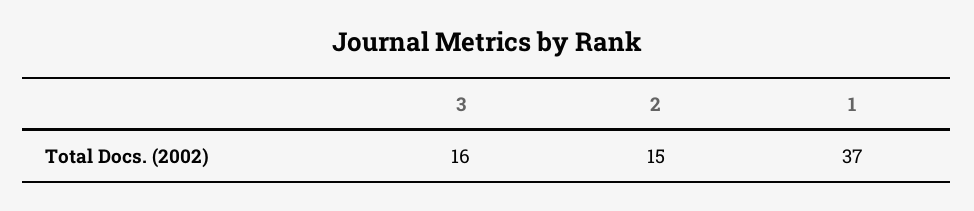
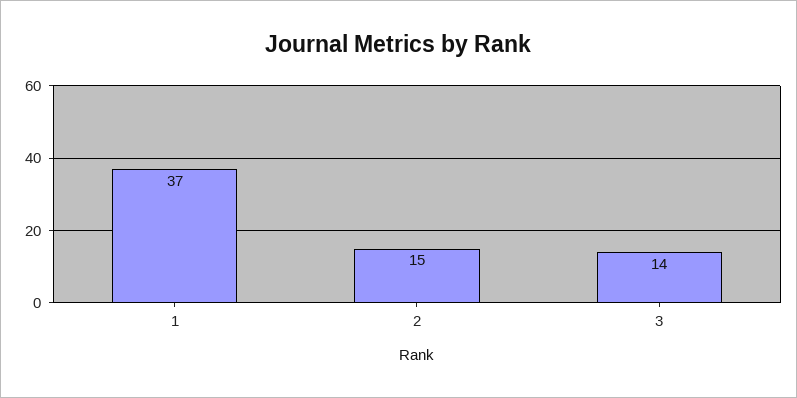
  {
-   "3": 16,
+   "3": 14,
    "2": 15,
    "1": 37
  }

